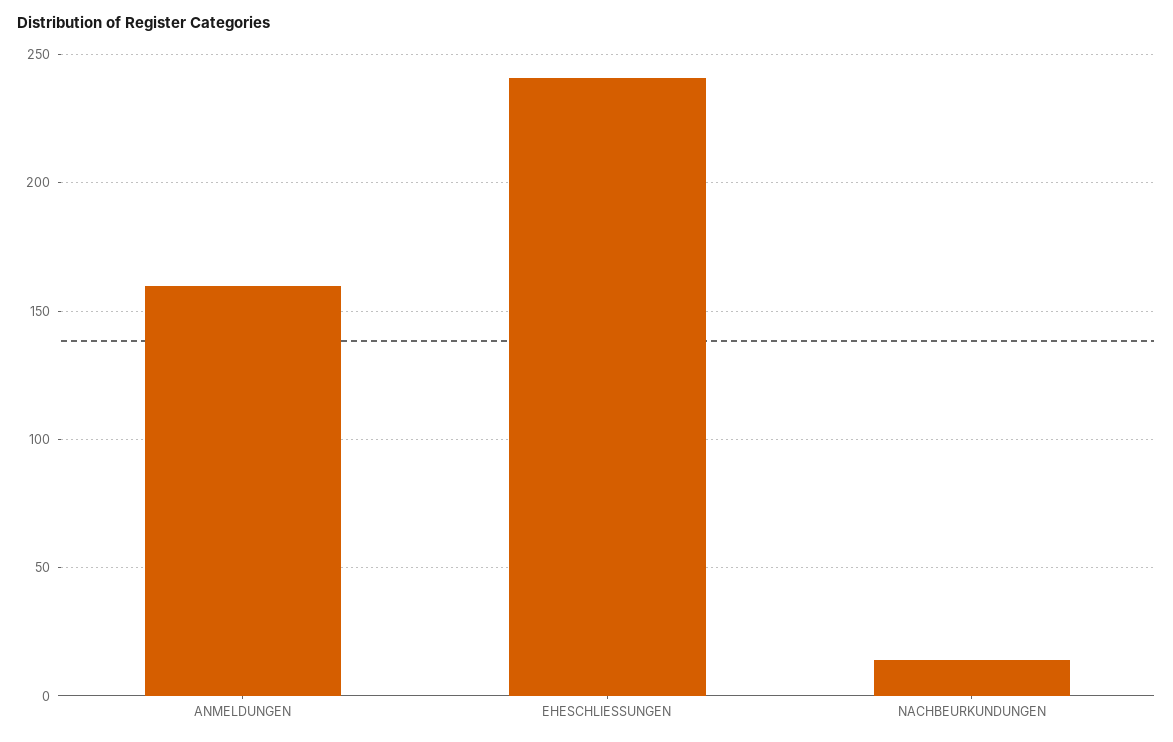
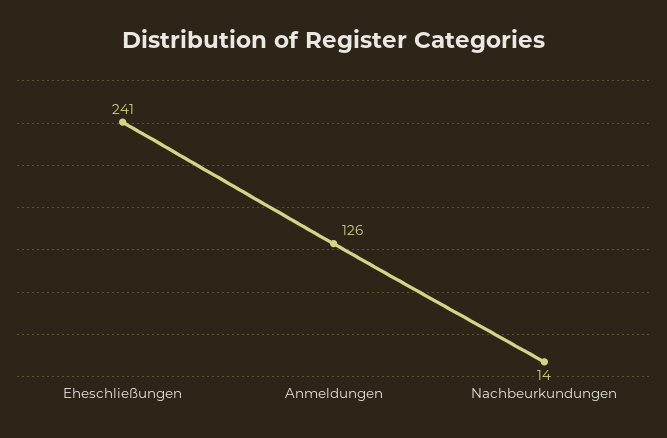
  {
-   "ANMELDUNGEN": 160,
+   "ANMELDUNGEN": 126,
    "EHESCHLIESSUNGEN": 241,
    "NACHBEURKUNDUNGEN": 14
  }

